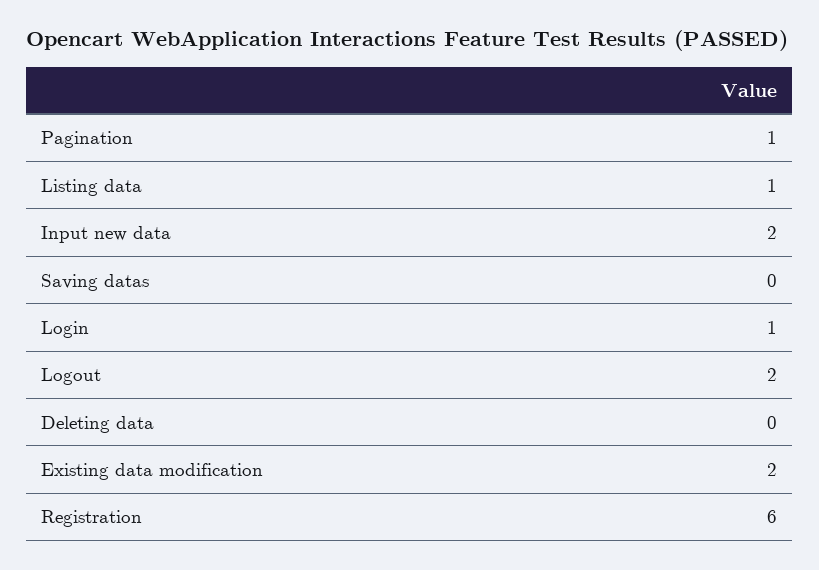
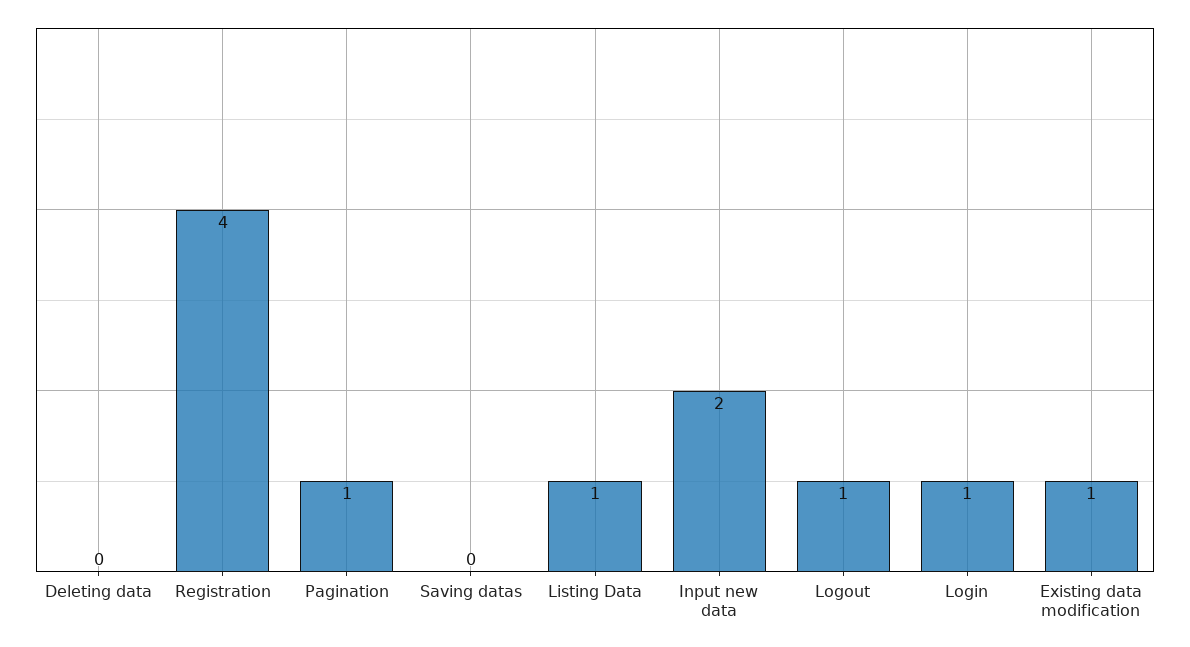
  {
    "Pagination": 1,
    "Listing data": 1,
    "Input new data": 2,
    "Saving datas": 0,
    "Login": 1,
-   "Logout": 2,
+   "Logout": 1,
    "Deleting data": 0,
-   "Existing data modification": 2,
+   "Existing data modification": 1,
-   "Registration": 6
+   "Registration": 4
  }

